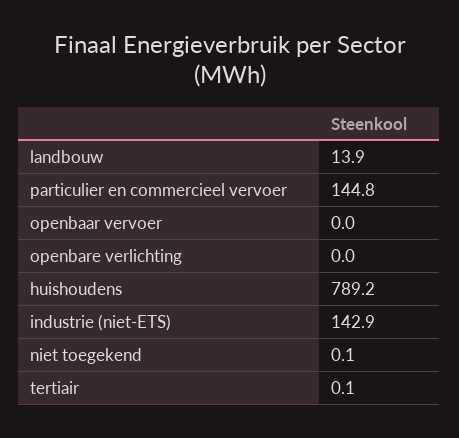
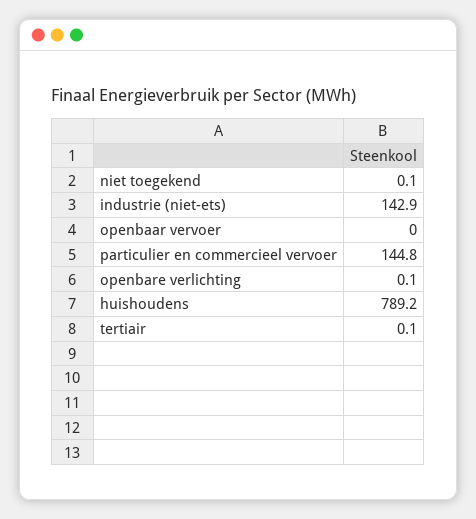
  {
-   "landbouw": 13.9,
    "particulier en commercieel vervoer": 144.8,
    "openbaar vervoer": 0,
-   "openbare verlichting": 0,
+   "openbare verlichting": 0.1,
    "huishoudens": 789.2,
    "industrie (niet-ETS)": 142.9,
    "niet toegekend": 0.1,
    "tertiair": 0.1
  }

